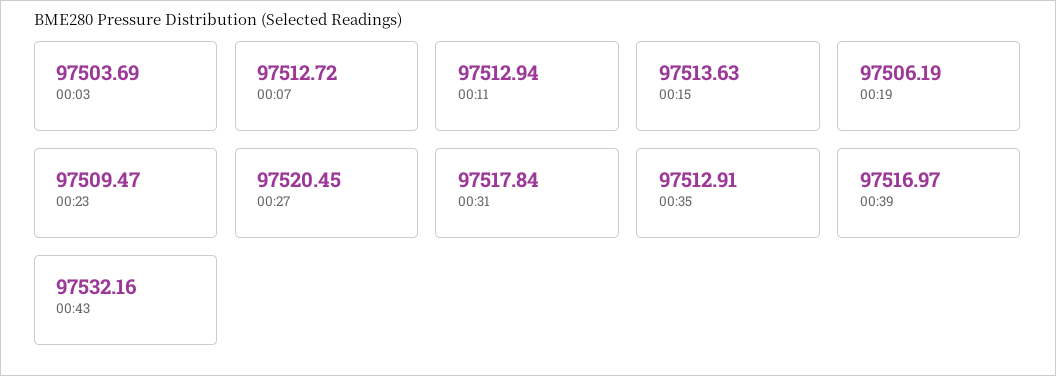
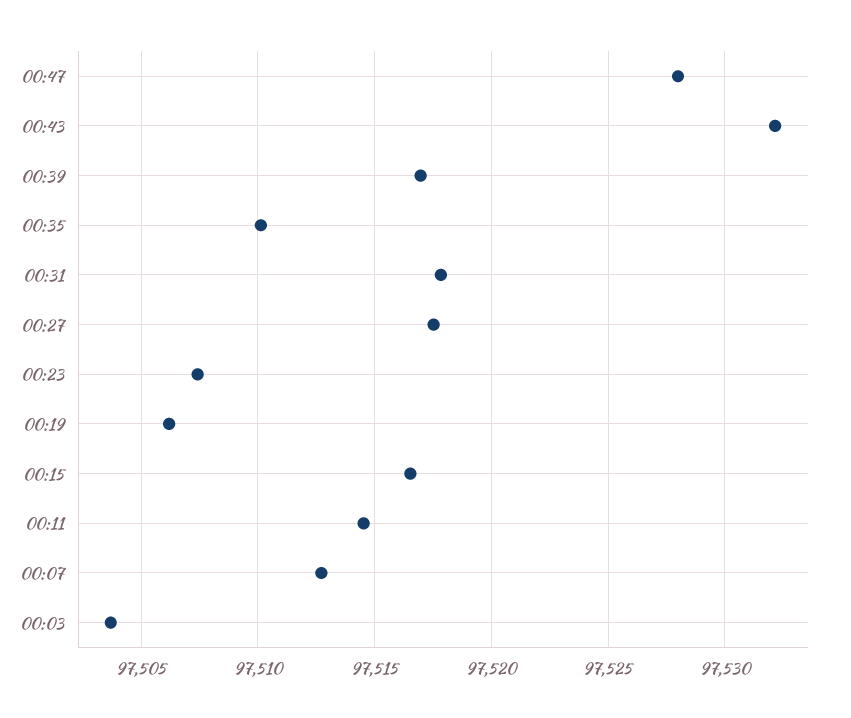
  {
    "00:03": 97503.69,
    "00:07": 97512.72,
-   "00:11": 97512.94,
+   "00:11": 97514.5,
-   "00:15": 97513.63,
+   "00:15": 97516.5,
    "00:19": 97506.19,
-   "00:23": 97509.47,
+   "00:23": 97507.5,
-   "00:27": 97520.45,
+   "00:27": 97517.5,
    "00:31": 97517.84,
-   "00:35": 97512.91,
+   "00:35": 97510,
    "00:39": 97516.97,
-   "00:43": 97532.16
+   "00:43": 97532.16,
+   "00:47": 97528
  }

